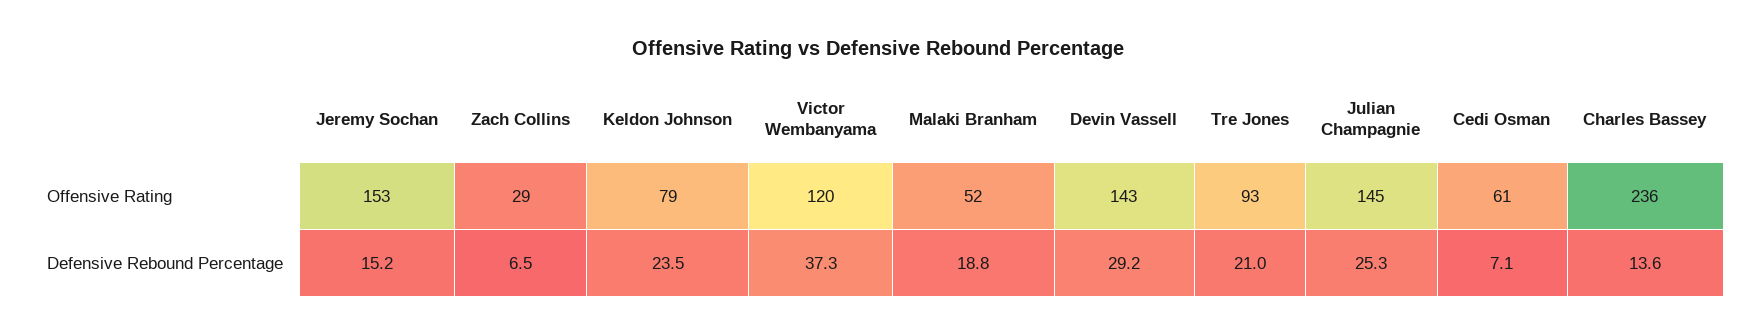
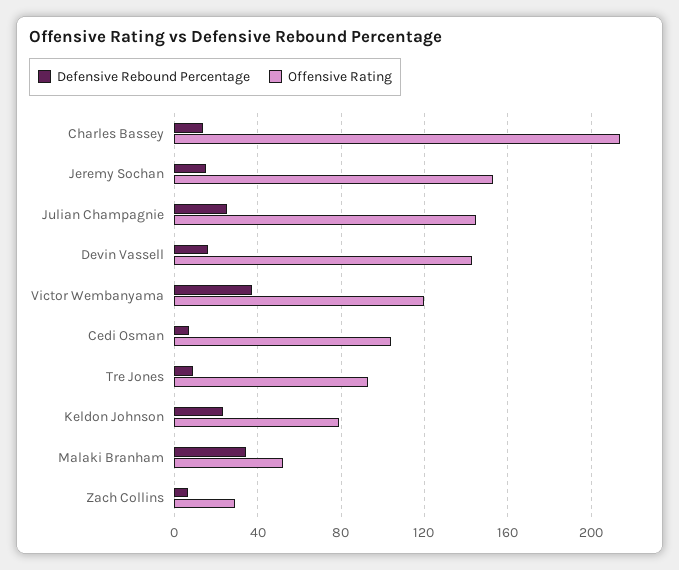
  {
    "Offensive Rating": {
      "Jeremy Sochan": 153,
      "Zach Collins": 29,
      "Keldon Johnson": 79,
      "Victor Wembanyama": 120,
      "Malaki Branham": 52,
      "Devin Vassell": 143,
      "Tre Jones": 93,
      "Julian Champagnie": 145,
-     "Cedi Osman": 61,
+     "Cedi Osman": 105,
-     "Charles Bassey": 236
+     "Charles Bassey": 215
    },
    "Defensive Rebound Percentage": {
      "Jeremy Sochan": 15.2,
      "Zach Collins": 6.5,
      "Keldon Johnson": 23.5,
      "Victor Wembanyama": 37.3,
-     "Malaki Branham": 18.8,
+     "Malaki Branham": 35,
-     "Devin Vassell": 29.2,
+     "Devin Vassell": 15,
-     "Tre Jones": 21,
+     "Tre Jones": 10,
      "Julian Champagnie": 25.3,
      "Cedi Osman": 7.1,
      "Charles Bassey": 13.6
    }
  }

